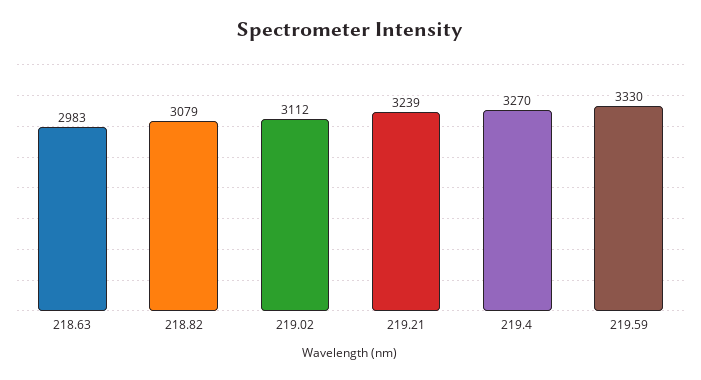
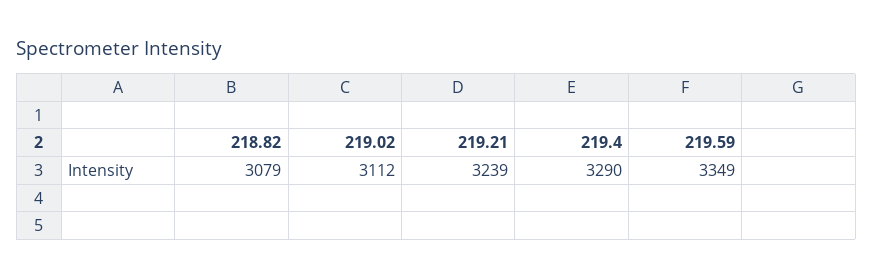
  {
-   "218.63": 2983,
    "218.82": 3079,
    "219.02": 3112,
    "219.21": 3239,
-   "219.4": 3270,
+   "219.4": 3290,
-   "219.59": 3330
+   "219.59": 3349
  }

